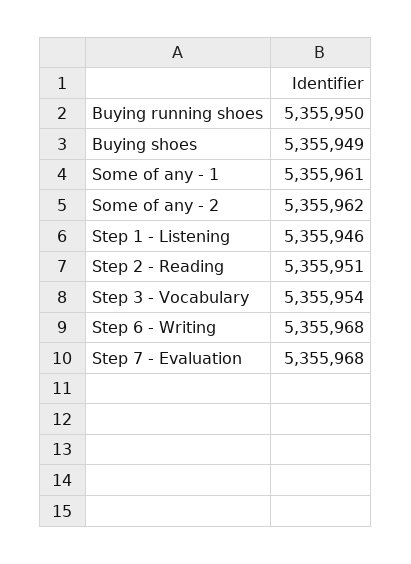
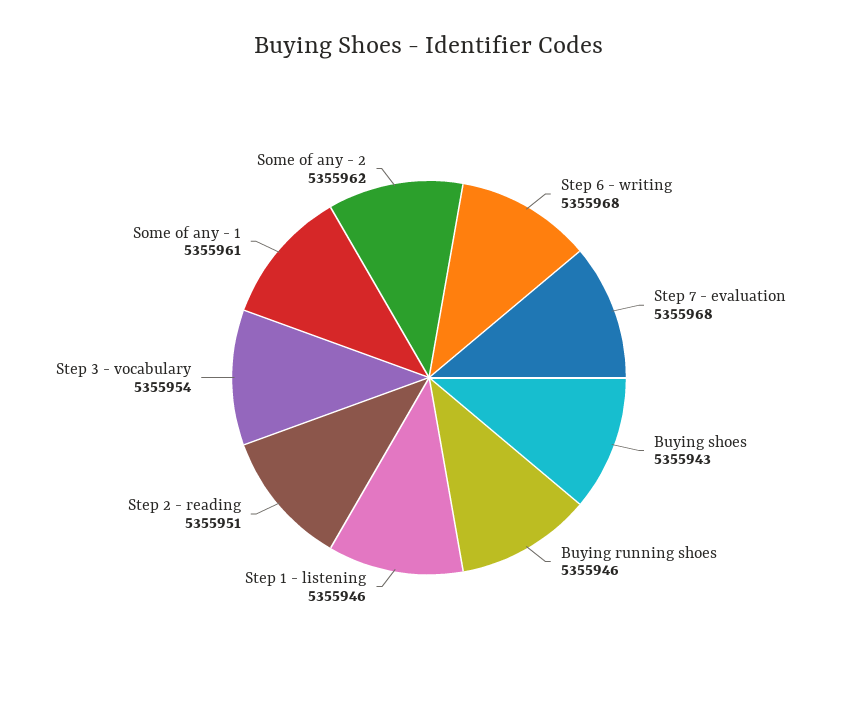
  {
-   "Buying running shoes": 5355950,
+   "Buying running shoes": 5355946,
-   "Buying shoes": 5355949,
+   "Buying shoes": 5355943,
    "Some of any - 1": 5355961,
    "Some of any - 2": 5355962,
    "Step 1 - Listening": 5355946,
    "Step 2 - Reading": 5355951,
    "Step 3 - Vocabulary": 5355954,
    "Step 6 - Writing": 5355968,
    "Step 7 - Evaluation": 5355968
  }

